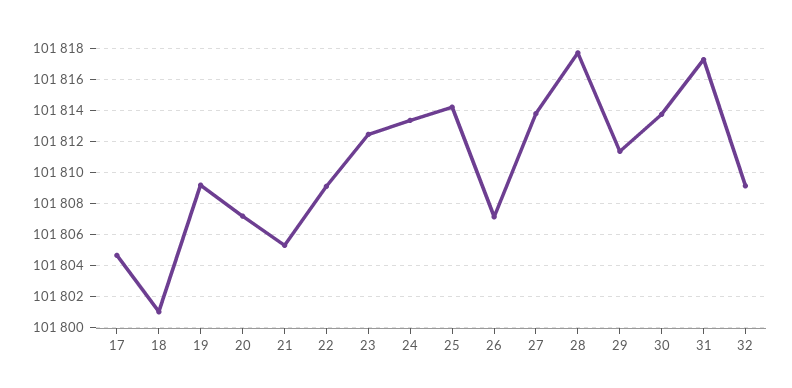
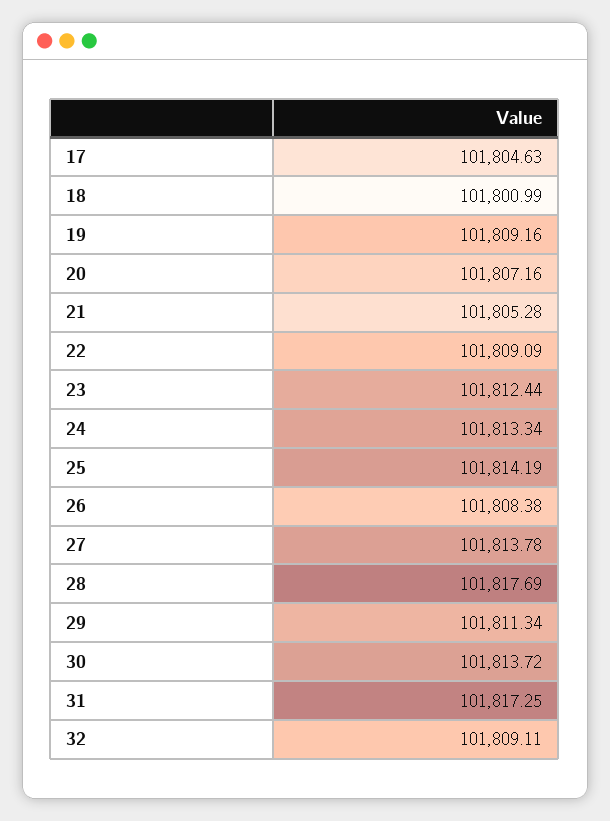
  {
    "17": 101804.63,
    "18": 101800.99,
    "19": 101809.16,
    "20": 101807.16,
    "21": 101805.28,
    "22": 101809.09,
    "23": 101812.44,
    "24": 101813.34,
    "25": 101814.19,
-   "26": 101807,
+   "26": 101808.38,
    "27": 101813.78,
    "28": 101817.69,
    "29": 101811.34,
    "30": 101813.72,
    "31": 101817.25,
    "32": 101809.11
  }

